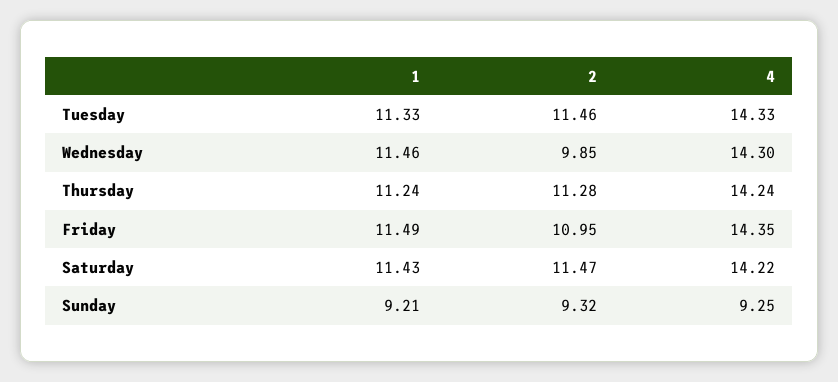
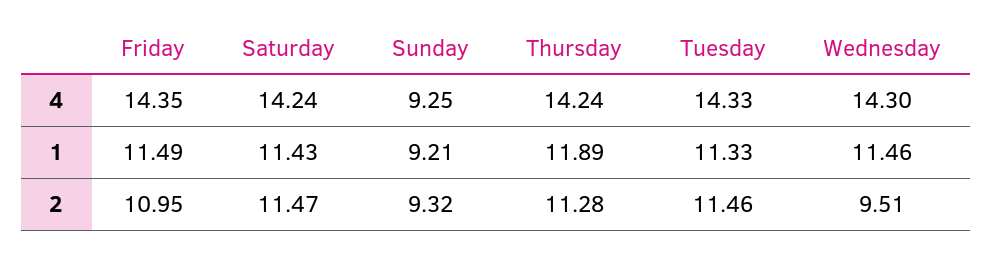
  {
    "1": {
      "Tuesday": 11.33,
      "Wednesday": 11.46,
-     "Thursday": 11.24,
+     "Thursday": 11.89,
      "Friday": 11.49,
      "Saturday": 11.43,
      "Sunday": 9.21
    },
    "2": {
      "Tuesday": 11.46,
-     "Wednesday": 9.85,
+     "Wednesday": 9.51,
      "Thursday": 11.28,
      "Friday": 10.95,
      "Saturday": 11.47,
      "Sunday": 9.32
    },
    "4": {
      "Tuesday": 14.33,
      "Wednesday": 14.3,
      "Thursday": 14.24,
      "Friday": 14.35,
-     "Saturday": 14.22,
+     "Saturday": 14.24,
      "Sunday": 9.25
    }
  }

